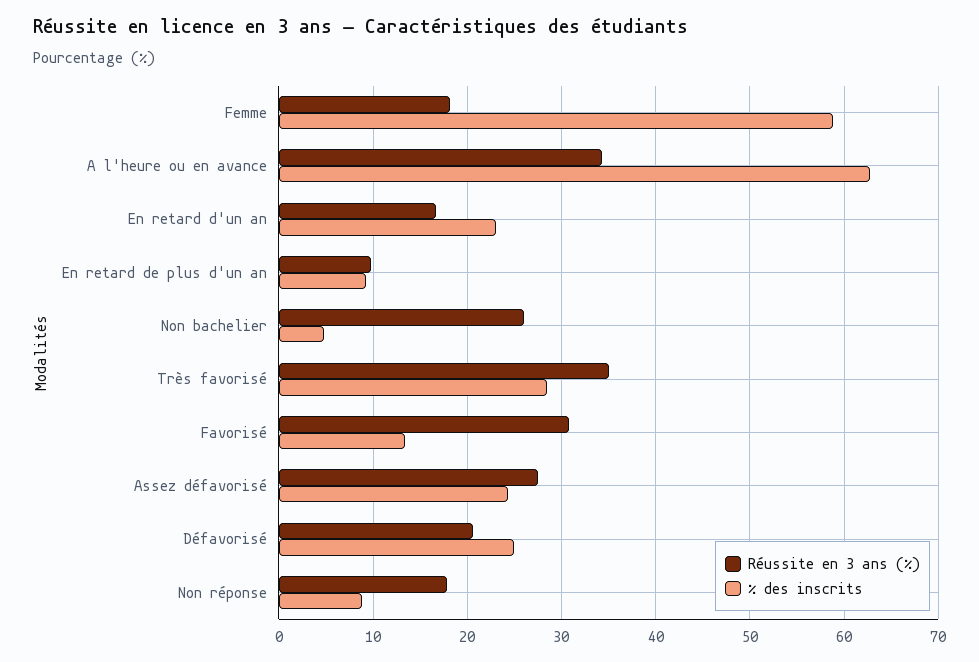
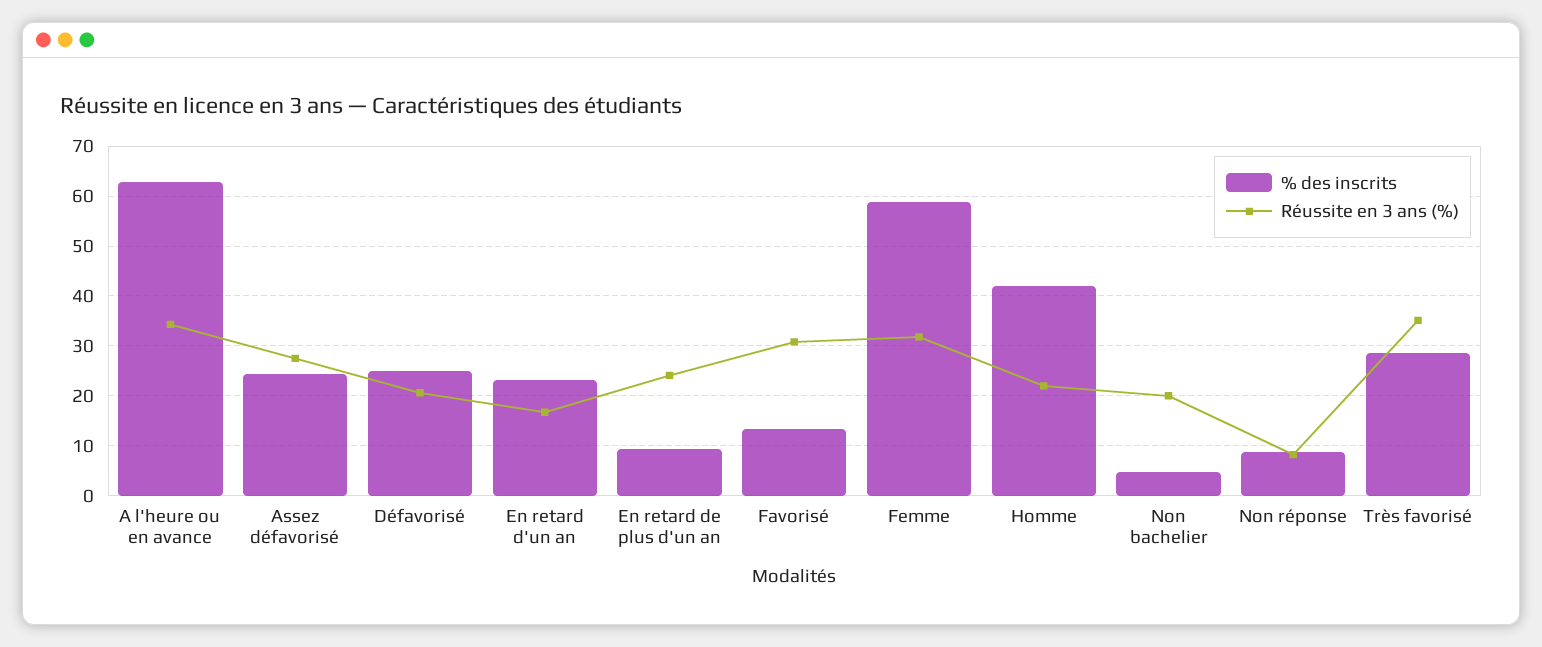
  {
    "Réussite en 3 ans (%)": {
-     "Femme": 18,
+     "Femme": 32,
      "A l'heure ou en avance": 34,
      "En retard d'un an": 17,
-     "En retard de plus d'un an": 10,
+     "En retard de plus d'un an": 24,
-     "Non bachelier": 26,
+     "Non bachelier": 20,
      "Très favorisé": 35,
      "Favorisé": 31,
      "Assez défavorisé": 28,
      "Défavorisé": 21,
-     "Non réponse": 18
+     "Non réponse": 8,
+     "Homme": 22
    },
    "% des inscrits": {
      "Femme": 59,
      "A l'heure ou en avance": 63,
      "En retard d'un an": 23,
      "En retard de plus d'un an": 9,
      "Non bachelier": 5,
      "Très favorisé": 29,
      "Favorisé": 13,
      "Assez défavorisé": 24,
      "Défavorisé": 25,
-     "Non réponse": 9
+     "Non réponse": 9,
+     "Homme": 42
    }
  }

